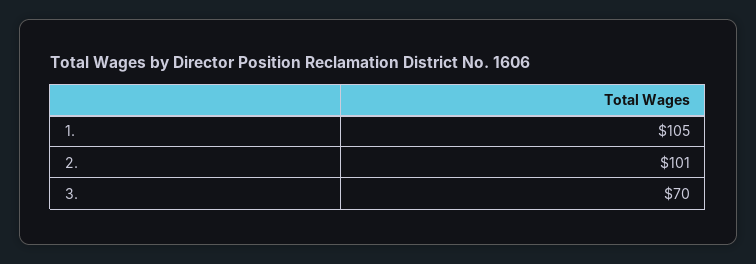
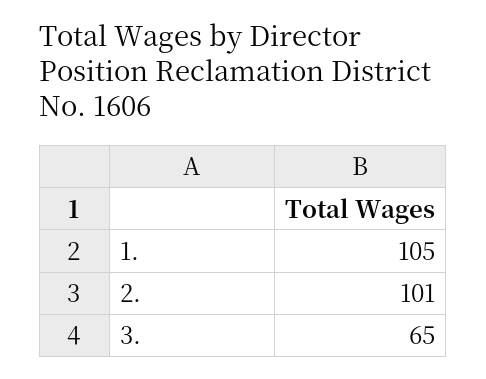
  {
    "1.": 105,
    "2.": 101,
-   "3.": 70
+   "3.": 65
  }

